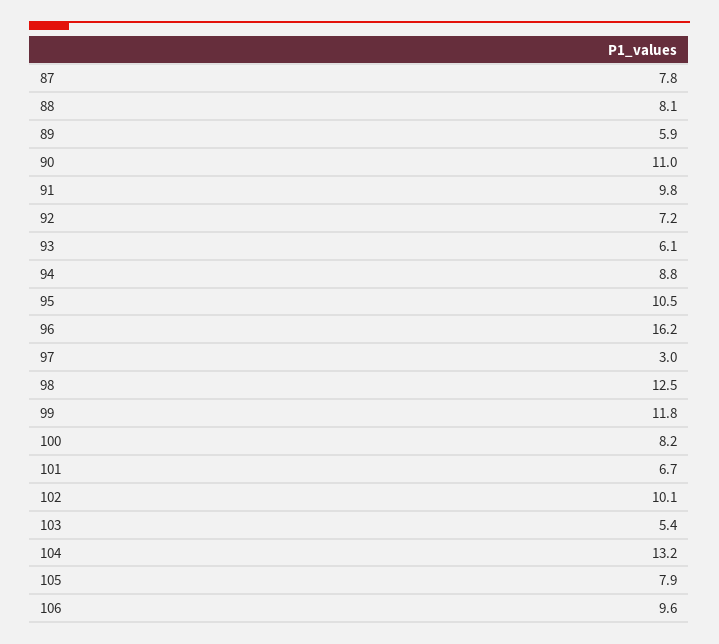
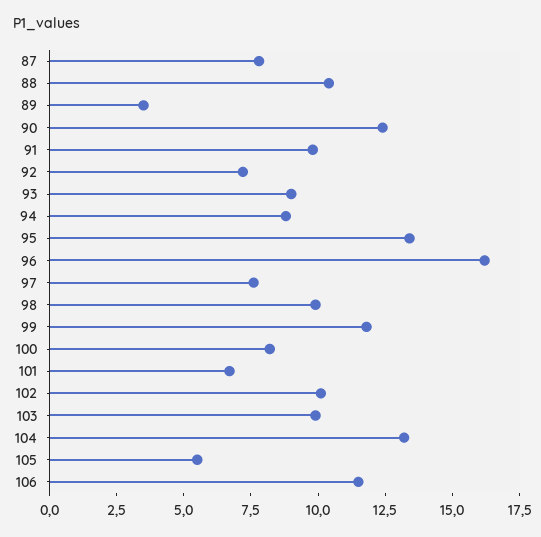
  {
    "87": 7.8,
-   "88": 8.1,
+   "88": 10.5,
-   "89": 5.9,
+   "89": 3.5,
-   "90": 11,
+   "90": 12.5,
    "91": 9.8,
    "92": 7.2,
-   "93": 6.1,
+   "93": 9,
    "94": 8.8,
-   "95": 10.5,
+   "95": 13.5,
    "96": 16.2,
-   "97": 3,
+   "97": 7.5,
-   "98": 12.5,
+   "98": 10,
    "99": 11.8,
    "100": 8.2,
    "101": 6.7,
    "102": 10.1,
-   "103": 5.4,
+   "103": 10,
    "104": 13.2,
-   "105": 7.9,
+   "105": 5.5,
-   "106": 9.6
+   "106": 11.5
  }

